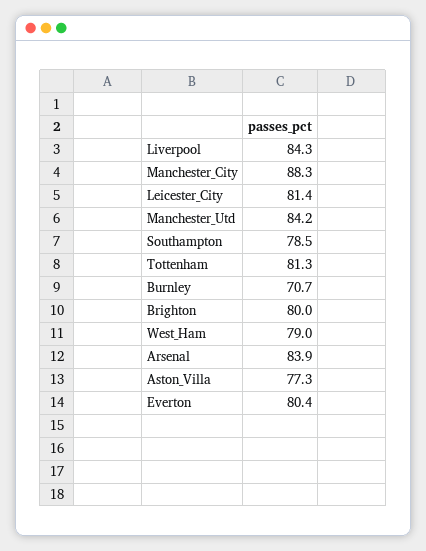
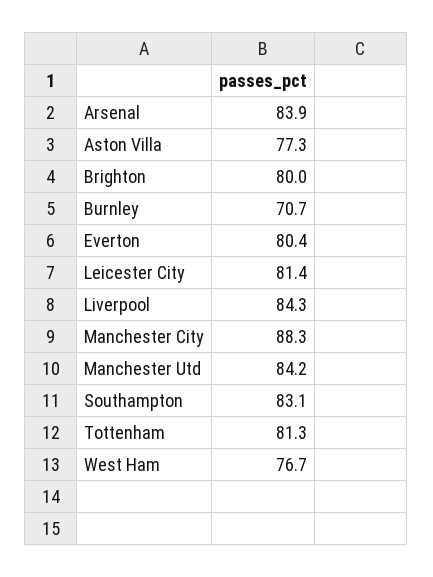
  {
    "Liverpool": 84.3,
    "Manchester_City": 88.3,
    "Leicester_City": 81.4,
    "Manchester_Utd": 84.2,
-   "Southampton": 78.5,
+   "Southampton": 83.1,
    "Tottenham": 81.3,
    "Burnley": 70.7,
    "Brighton": 80,
-   "West_Ham": 79,
+   "West_Ham": 76.7,
    "Arsenal": 83.9,
    "Aston_Villa": 77.3,
    "Everton": 80.4
  }

